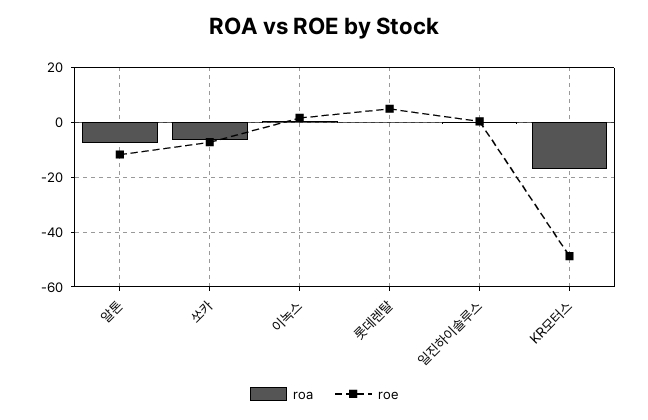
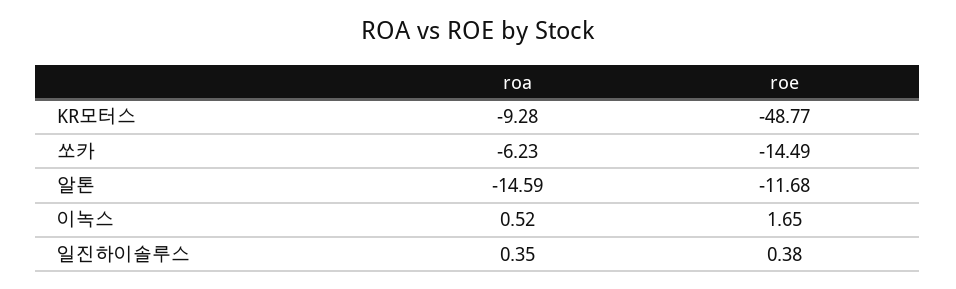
  {
    "roa": {
-     "알톤": -7.5,
+     "알톤": -14.59,
      "쏘카": -6.23,
      "이녹스": 0.52,
-     "롯데렌탈": 0,
      "일진하이솔루스": 0.35,
-     "KR모터스": -17.5
+     "KR모터스": -9.28
    },
    "roe": {
      "알톤": -11.68,
-     "쏘카": -7.5,
+     "쏘카": -14.49,
      "이녹스": 1.65,
-     "롯데렌탈": 5,
      "일진하이솔루스": 0.38,
      "KR모터스": -48.77
    }
  }

